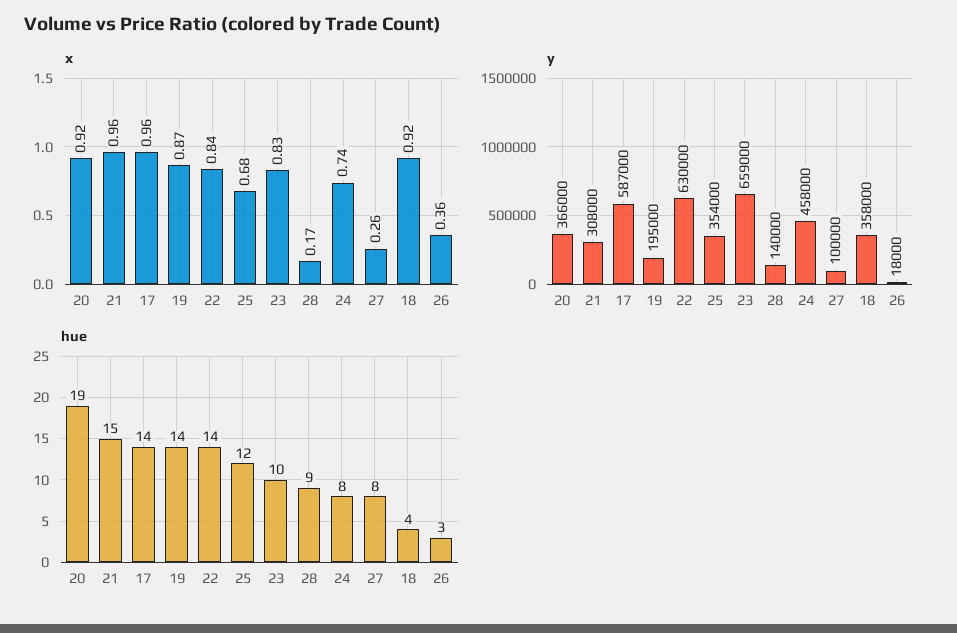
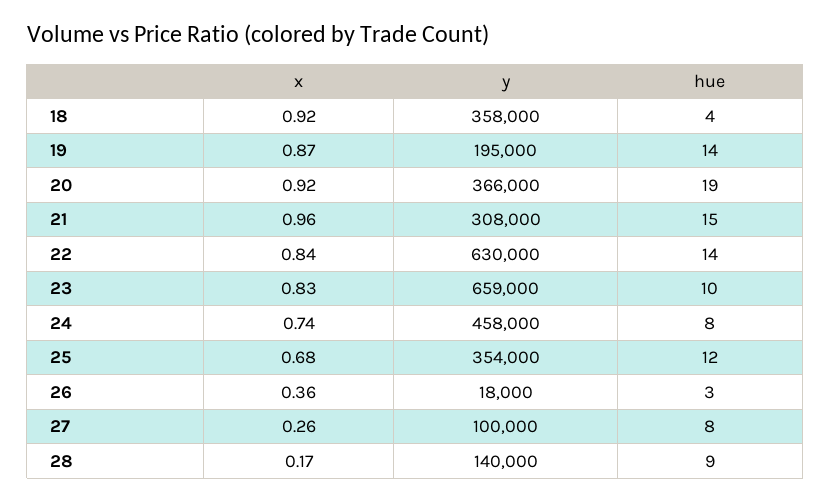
  {
    "x": {
      "20": 0.92,
      "21": 0.96,
-     "17": 0.96,
      "19": 0.87,
      "22": 0.84,
      "25": 0.68,
      "23": 0.83,
      "28": 0.17,
      "24": 0.74,
      "27": 0.26,
      "18": 0.92,
      "26": 0.36
    },
    "y": {
      "20": 366000,
      "21": 308000,
-     "17": 587000,
      "19": 195000,
      "22": 630000,
      "25": 354000,
      "23": 659000,
      "28": 140000,
      "24": 458000,
      "27": 100000,
      "18": 358000,
      "26": 18000
    },
    "hue": {
      "20": 19,
      "21": 15,
-     "17": 14,
      "19": 14,
      "22": 14,
      "25": 12,
      "23": 10,
      "28": 9,
      "24": 8,
      "27": 8,
      "18": 4,
      "26": 3
    }
  }

